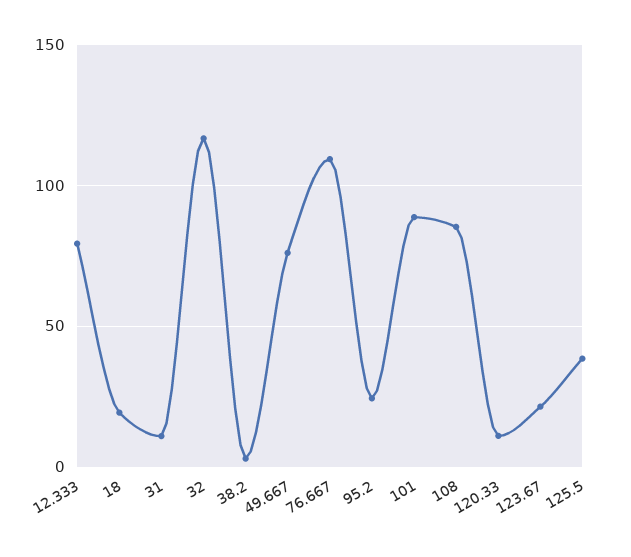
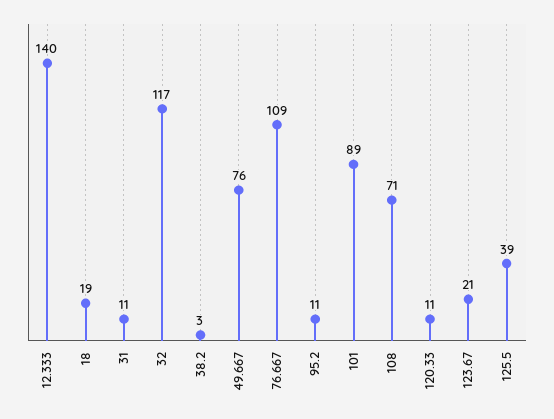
  {
-   "12.333": 80,
+   "12.333": 140,
    "18": 19,
    "31": 11,
    "32": 117,
    "38.2": 3,
    "49.667": 76,
    "76.667": 109,
-   "95.2": 25,
+   "95.2": 11,
    "101": 89,
-   "108": 85,
+   "108": 71,
    "120.33": 11,
    "123.67": 21,
    "125.5": 39
  }

